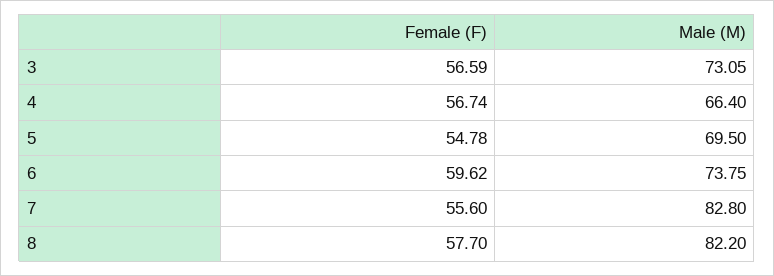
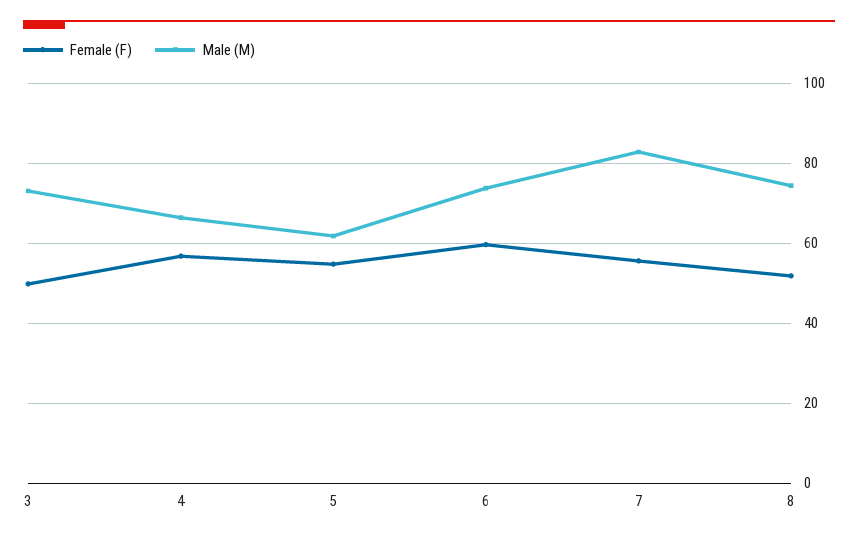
  {
    "Female (F)": {
-     "3": 56.59,
+     "3": 50,
      "4": 56.74,
      "5": 54.78,
      "6": 59.62,
      "7": 55.6,
-     "8": 57.7
+     "8": 52
    },
    "Male (M)": {
      "3": 73.05,
      "4": 66.4,
-     "5": 69.5,
+     "5": 62,
      "6": 73.75,
      "7": 82.8,
-     "8": 82.2
+     "8": 74
    }
  }

